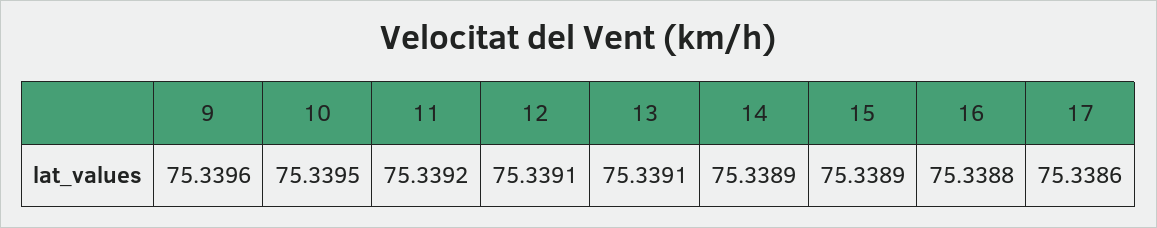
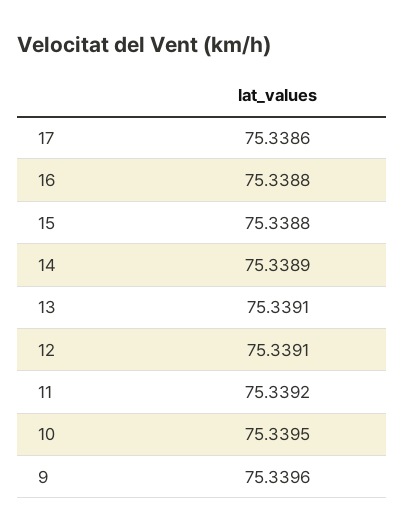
  {
    "9": 75.3396,
    "10": 75.3395,
    "11": 75.3392,
    "12": 75.3391,
    "13": 75.3391,
    "14": 75.3389,
-   "15": 75.3389,
+   "15": 75.3388,
    "16": 75.3388,
    "17": 75.3386
  }

